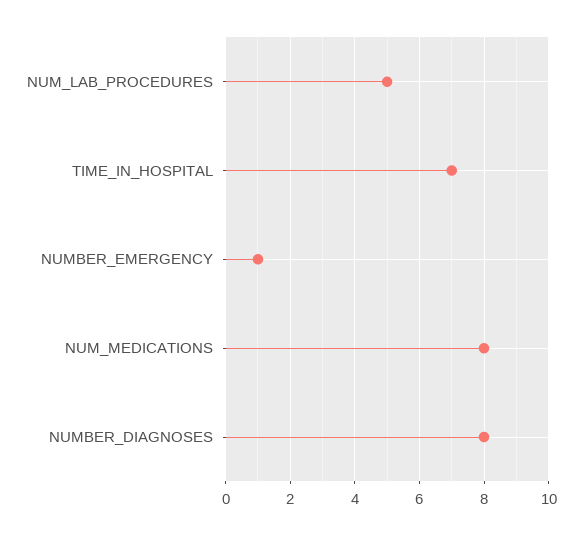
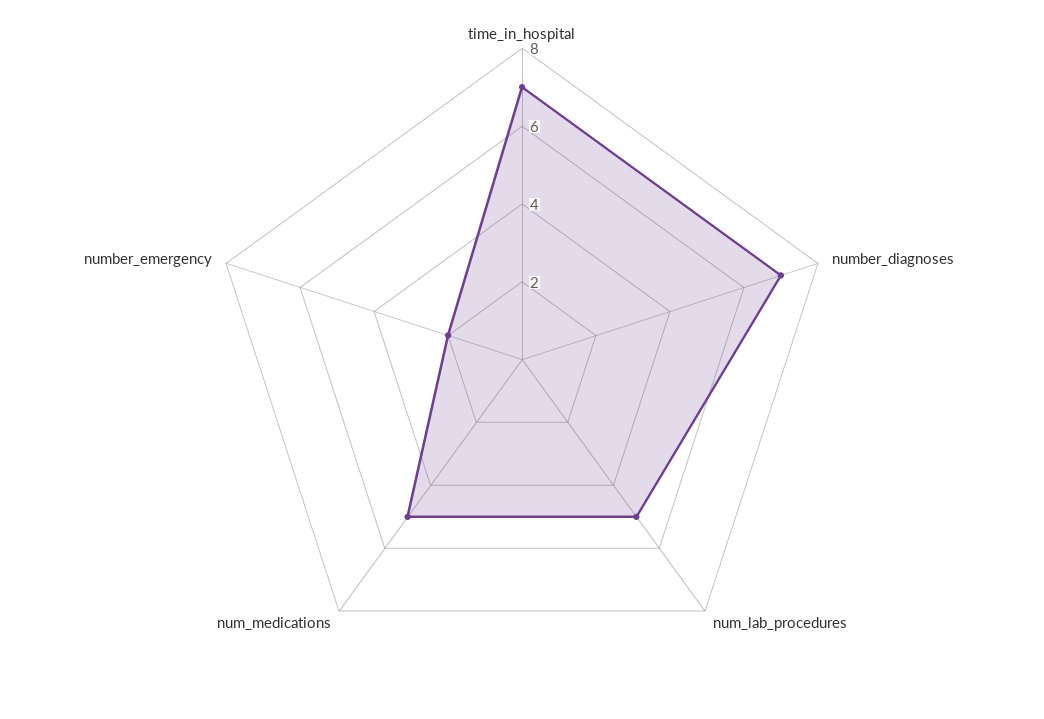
  {
    "NUM_LAB_PROCEDURES": 5,
    "TIME_IN_HOSPITAL": 7,
-   "NUMBER_EMERGENCY": 1,
+   "NUMBER_EMERGENCY": 2,
-   "NUM_MEDICATIONS": 8,
+   "NUM_MEDICATIONS": 5,
-   "NUMBER_DIAGNOSES": 8
+   "NUMBER_DIAGNOSES": 7
  }

